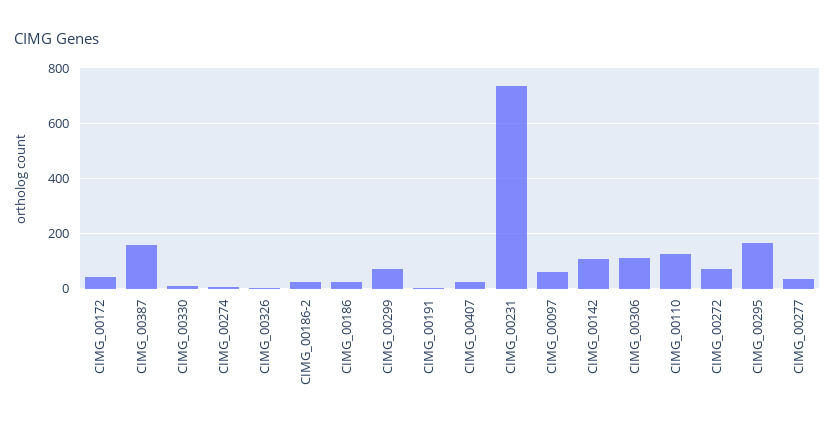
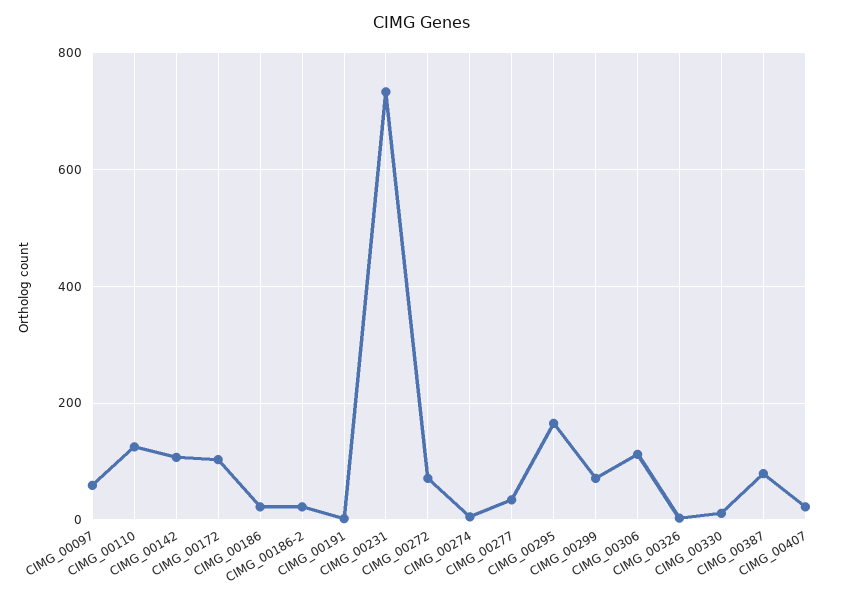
  {
-   "CIMG_00172": 50,
+   "CIMG_00172": 100,
-   "CIMG_00387": 150,
+   "CIMG_00387": 80,
    "CIMG_00330": 20,
    "CIMG_00274": 0,
    "CIMG_00326": 0,
    "CIMG_00186-2": 20,
    "CIMG_00186": 20,
    "CIMG_00299": 80,
    "CIMG_00191": 0,
    "CIMG_00407": 20,
    "CIMG_00231": 740,
    "CIMG_00097": 60,
    "CIMG_00142": 100,
    "CIMG_00306": 120,
    "CIMG_00110": 120,
    "CIMG_00272": 80,
    "CIMG_00295": 160,
    "CIMG_00277": 40
  }

